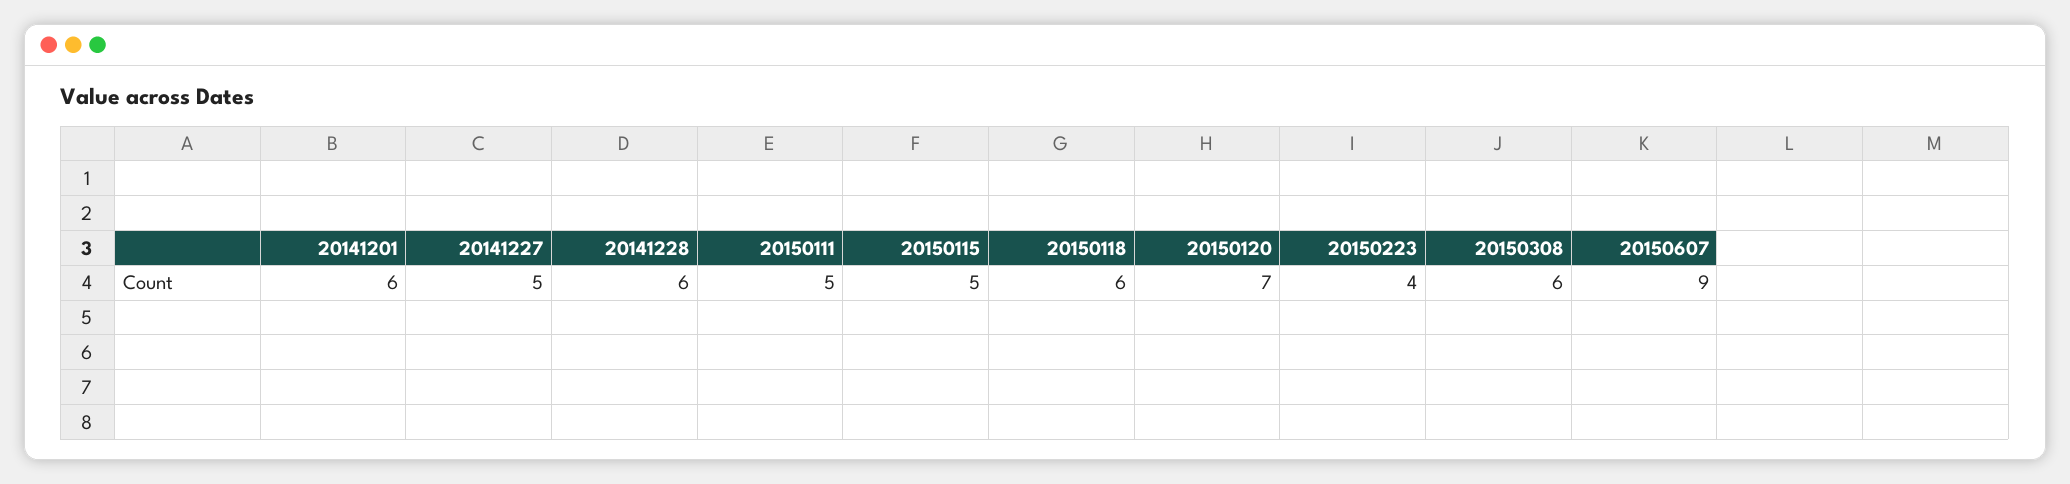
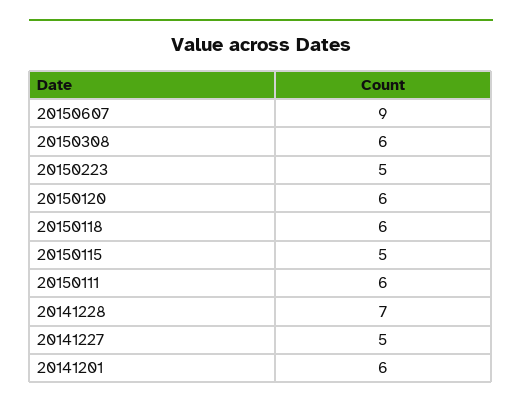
  {
    "20141201": 6,
    "20141227": 5,
-   "20141228": 6,
+   "20141228": 7,
-   "20150111": 5,
+   "20150111": 6,
    "20150115": 5,
    "20150118": 6,
-   "20150120": 7,
+   "20150120": 6,
-   "20150223": 4,
+   "20150223": 5,
    "20150308": 6,
    "20150607": 9
  }

